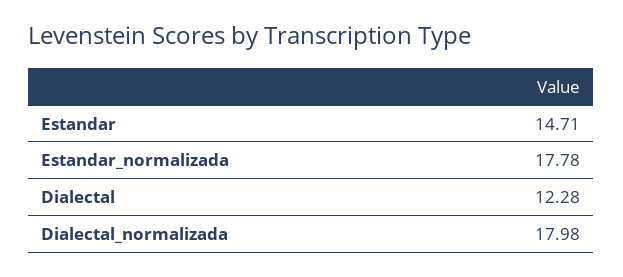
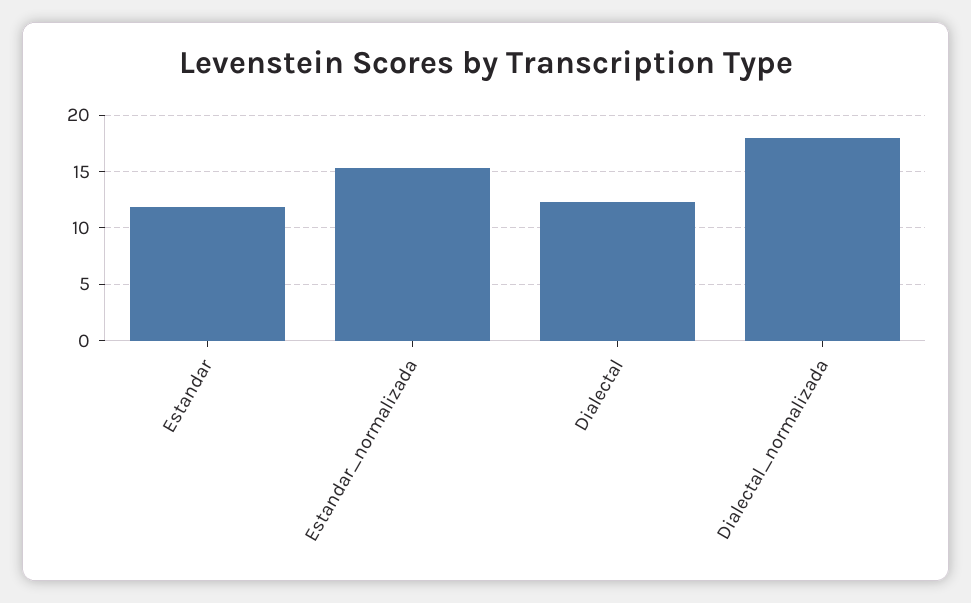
  {
-   "Estandar": 14.71,
+   "Estandar": 12,
-   "Estandar_normalizada": 17.78,
+   "Estandar_normalizada": 15,
    "Dialectal": 12.28,
    "Dialectal_normalizada": 17.98
  }

